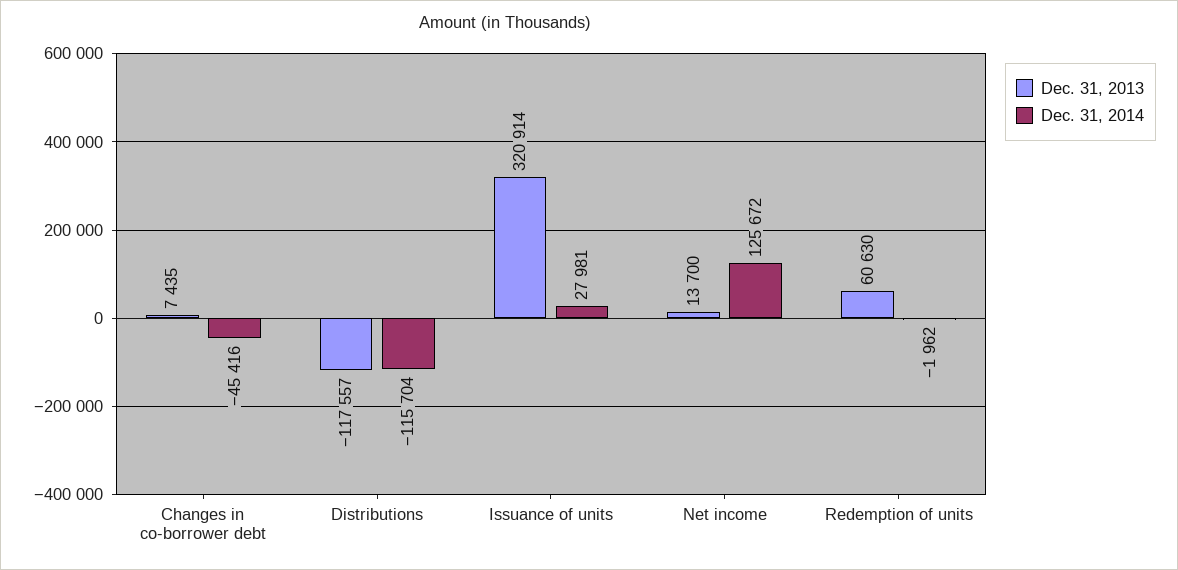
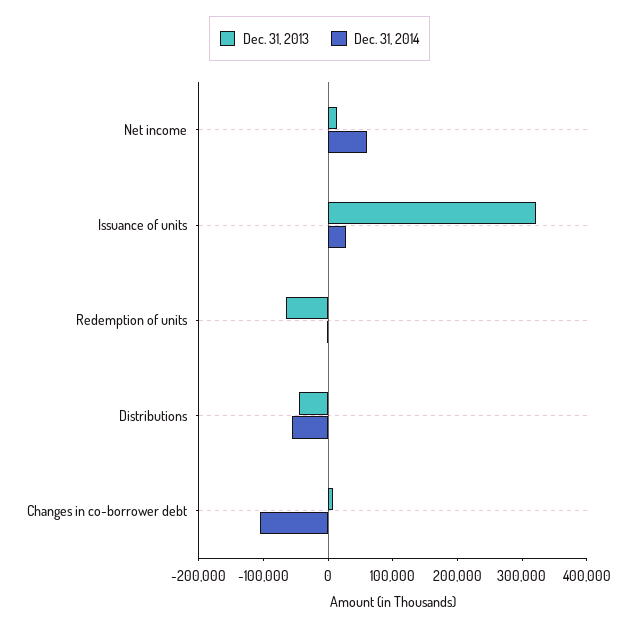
  {
    "Dec. 31, 2013": {
      "Changes in co-borrower debt": 7435,
-     "Distributions": -117557,
+     "Distributions": -40000,
      "Issuance of units": 320914,
      "Net income": 13700,
-     "Redemption of units": 60630
+     "Redemption of units": -60000
    },
    "Dec. 31, 2014": {
-     "Changes in co-borrower debt": -45416,
+     "Changes in co-borrower debt": -100000,
-     "Distributions": -115704,
+     "Distributions": -60000,
      "Issuance of units": 27981,
-     "Net income": 125672,
+     "Net income": 60000,
      "Redemption of units": -1962
    }
  }

